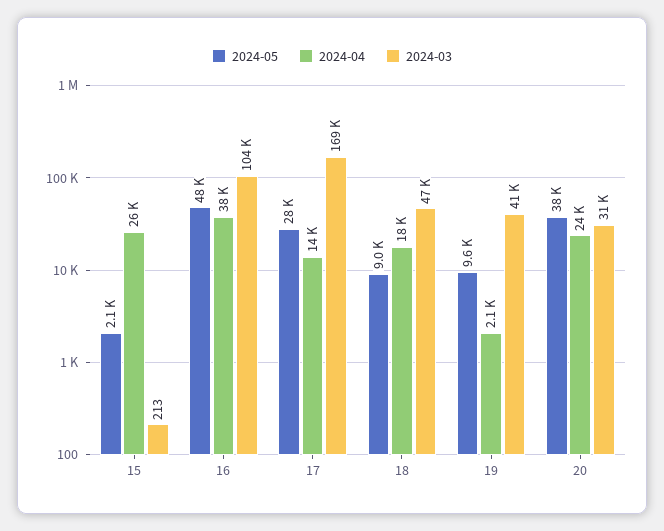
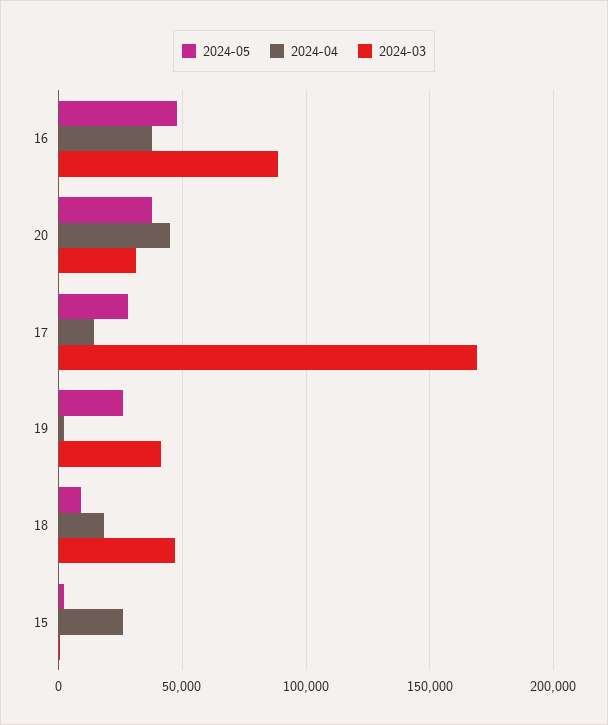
  {
    "2024-05": {
      "15": 2100,
      "16": 48000,
      "17": 28000,
      "18": 9000,
-     "19": 9600,
+     "19": 25000,
      "20": 38000
    },
    "2024-04": {
      "15": 26000,
      "16": 38000,
      "17": 14000,
      "18": 18000,
      "19": 2100,
-     "20": 24000
+     "20": 45000
    },
    "2024-03": {
      "15": 213,
-     "16": 104000,
+     "16": 90000,
      "17": 169000,
      "18": 47000,
      "19": 41000,
      "20": 31000
    }
  }

